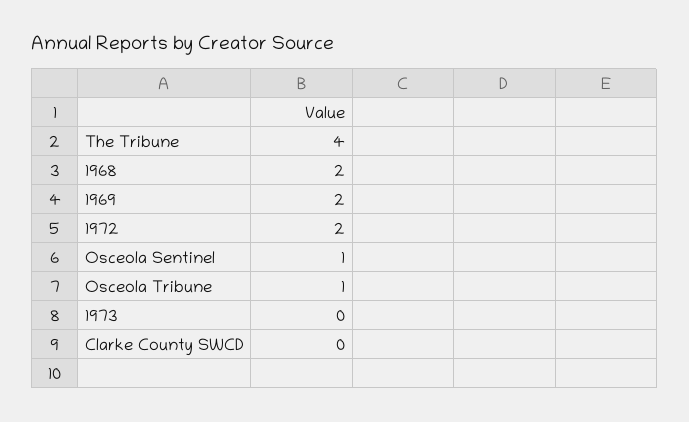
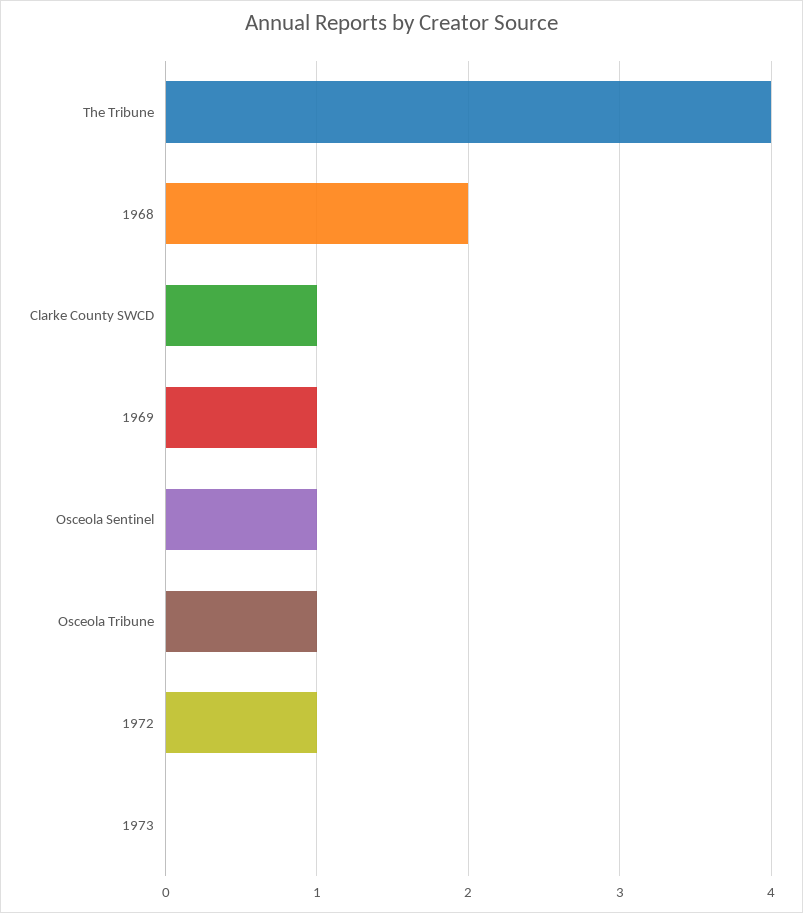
  {
    "The Tribune": 4,
    "1968": 2,
-   "1969": 2,
+   "1969": 1,
-   "1972": 2,
+   "1972": 1,
    "Osceola Sentinel": 1,
    "Osceola Tribune": 1,
    "1973": 0,
-   "Clarke County SWCD": 0
+   "Clarke County SWCD": 1
  }

